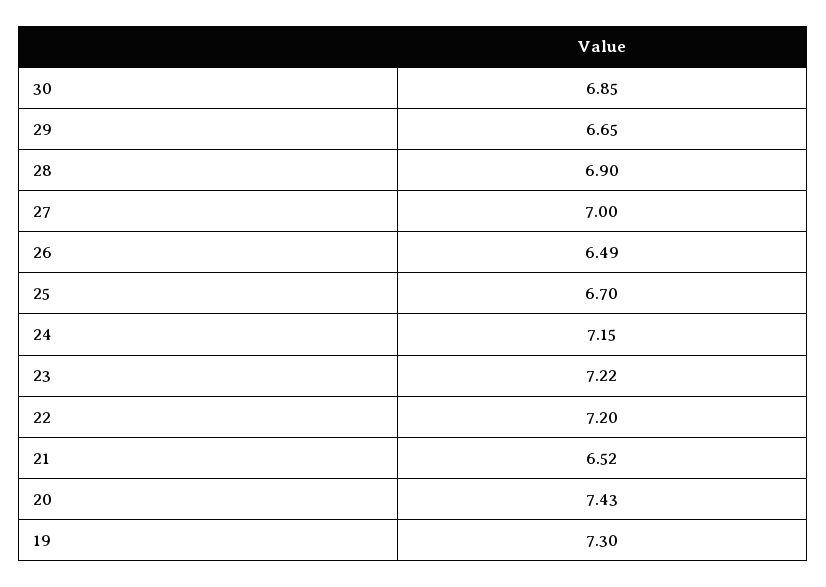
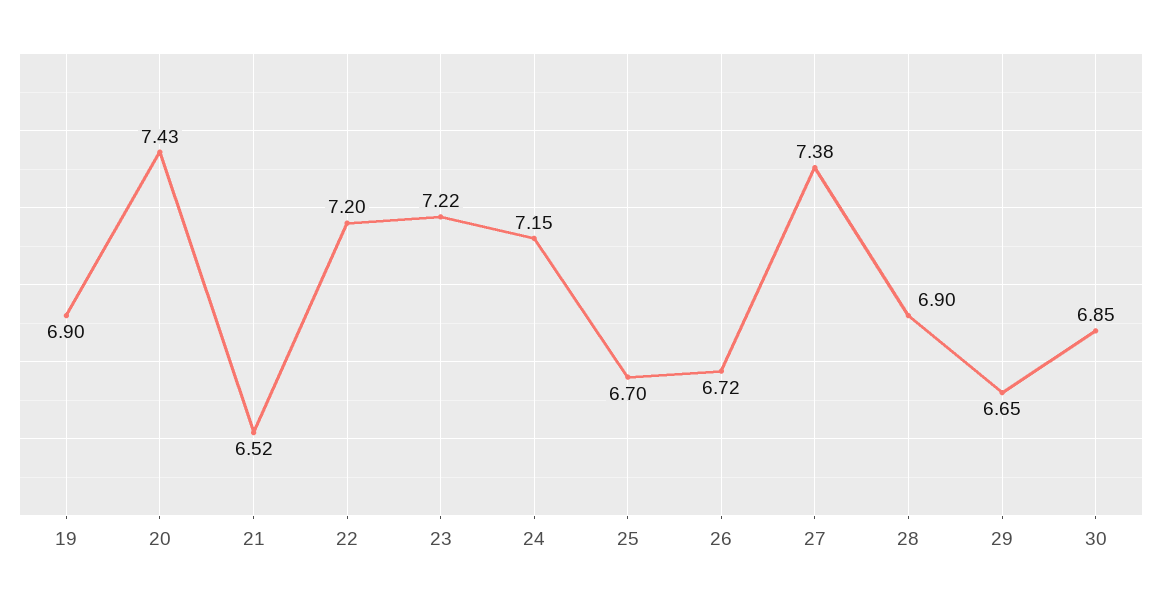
  {
    "30": 6.85,
    "29": 6.65,
    "28": 6.9,
-   "27": 7,
+   "27": 7.38,
-   "26": 6.49,
+   "26": 6.72,
    "25": 6.7,
    "24": 7.15,
    "23": 7.22,
    "22": 7.2,
    "21": 6.52,
    "20": 7.43,
-   "19": 7.3
+   "19": 6.9
  }

